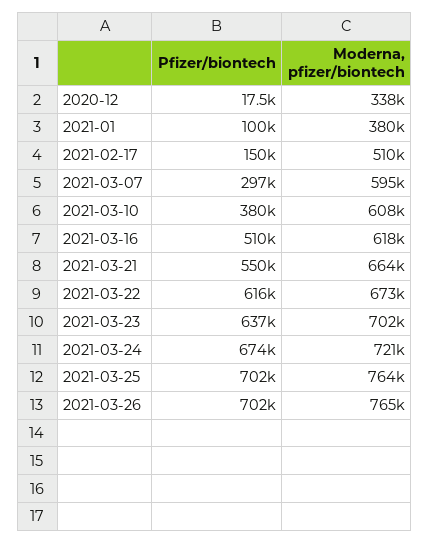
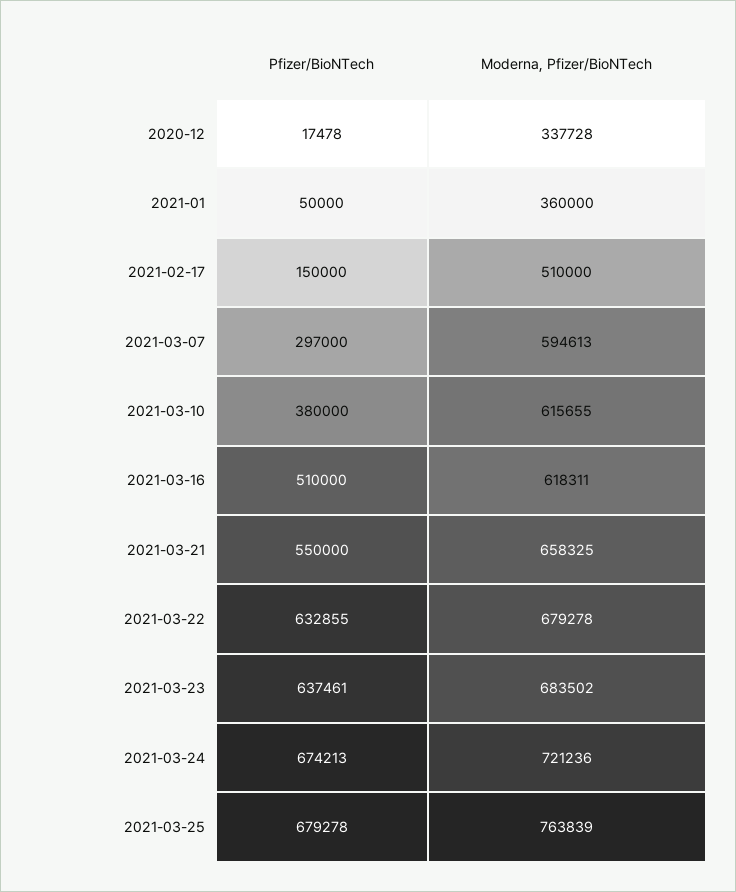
  {
    "Pfizer/biontech": {
      "2020-12": 17478,
-     "2021-01": 100000,
+     "2021-01": 50000,
      "2021-02-17": 150000,
      "2021-03-07": 297000,
      "2021-03-10": 380000,
      "2021-03-16": 510000,
      "2021-03-21": 550000,
-     "2021-03-22": 616000,
+     "2021-03-22": 632855,
      "2021-03-23": 637461,
      "2021-03-24": 674213,
-     "2021-03-25": 702000,
+     "2021-03-25": 679278
-     "2021-03-26": 702000
    },
    "Moderna, pfizer/biontech": {
      "2020-12": 337728,
-     "2021-01": 380000,
+     "2021-01": 360000,
      "2021-02-17": 510000,
      "2021-03-07": 594613,
-     "2021-03-10": 608000,
+     "2021-03-10": 615655,
      "2021-03-16": 618311,
-     "2021-03-21": 664000,
+     "2021-03-21": 658325,
-     "2021-03-22": 673000,
+     "2021-03-22": 679278,
-     "2021-03-23": 702000,
+     "2021-03-23": 683502,
      "2021-03-24": 721236,
-     "2021-03-25": 763839,
+     "2021-03-25": 763839
-     "2021-03-26": 765000
    }
  }

